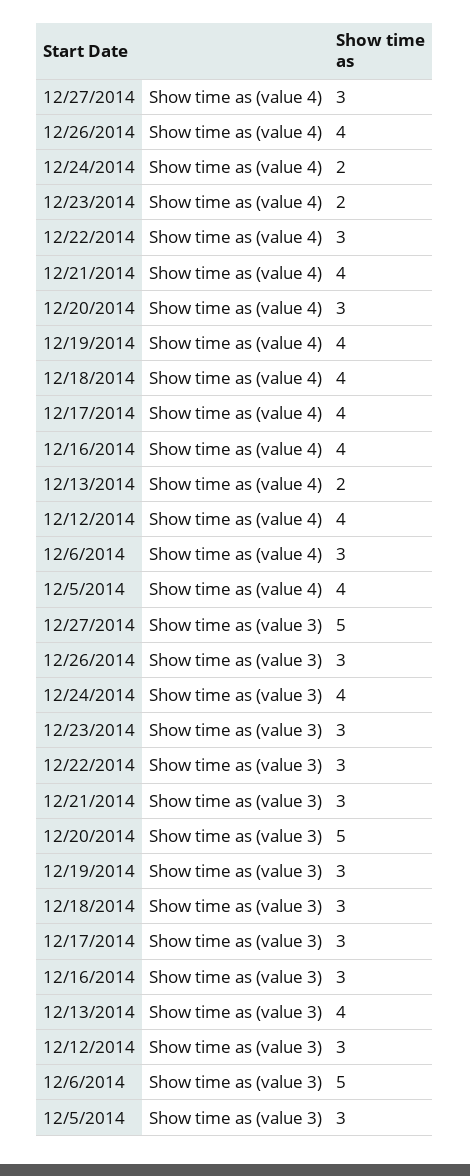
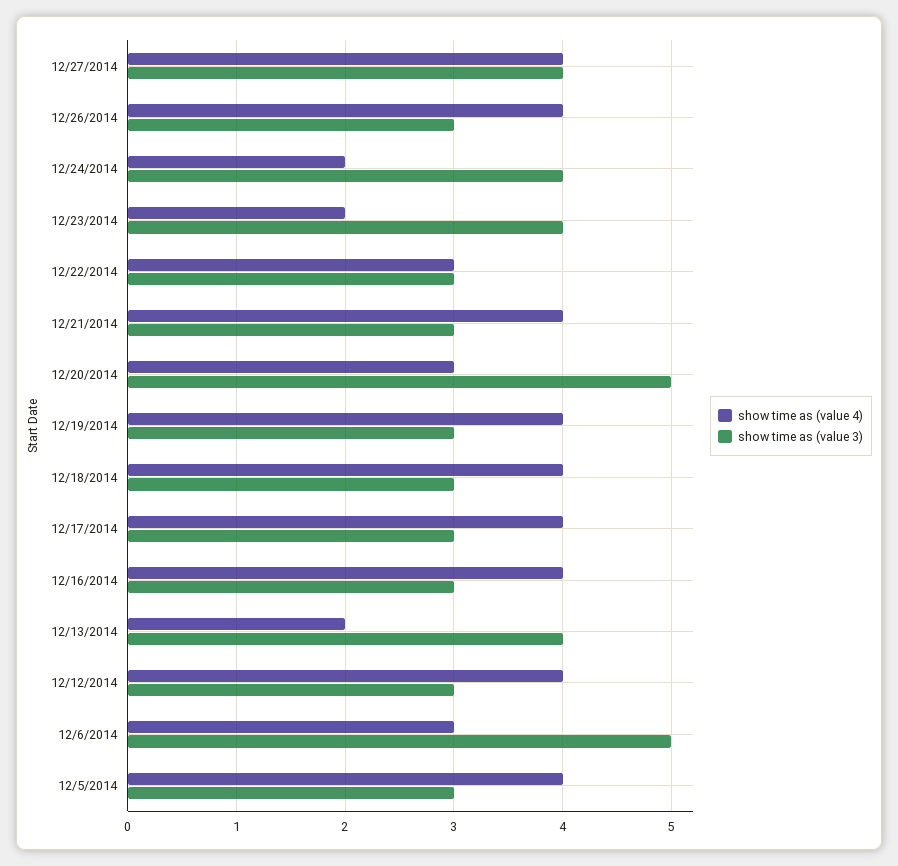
  {
    "Show time as (value 4)": {
-     "12/27/2014": 3,
+     "12/27/2014": 4,
      "12/26/2014": 4,
      "12/24/2014": 2,
      "12/23/2014": 2,
      "12/22/2014": 3,
      "12/21/2014": 4,
      "12/20/2014": 3,
      "12/19/2014": 4,
      "12/18/2014": 4,
      "12/17/2014": 4,
      "12/16/2014": 4,
      "12/13/2014": 2,
      "12/12/2014": 4,
      "12/6/2014": 3,
      "12/5/2014": 4
    },
    "Show time as (value 3)": {
-     "12/27/2014": 5,
+     "12/27/2014": 4,
      "12/26/2014": 3,
      "12/24/2014": 4,
-     "12/23/2014": 3,
+     "12/23/2014": 4,
      "12/22/2014": 3,
      "12/21/2014": 3,
      "12/20/2014": 5,
      "12/19/2014": 3,
      "12/18/2014": 3,
      "12/17/2014": 3,
      "12/16/2014": 3,
      "12/13/2014": 4,
      "12/12/2014": 3,
      "12/6/2014": 5,
      "12/5/2014": 3
    }
  }

